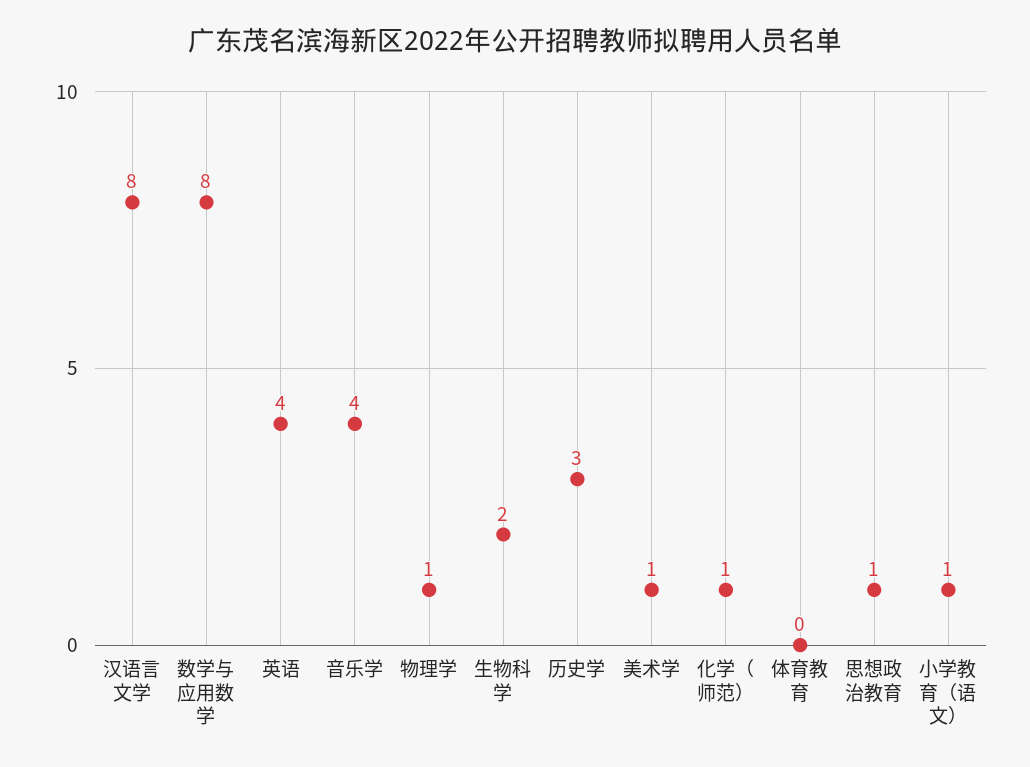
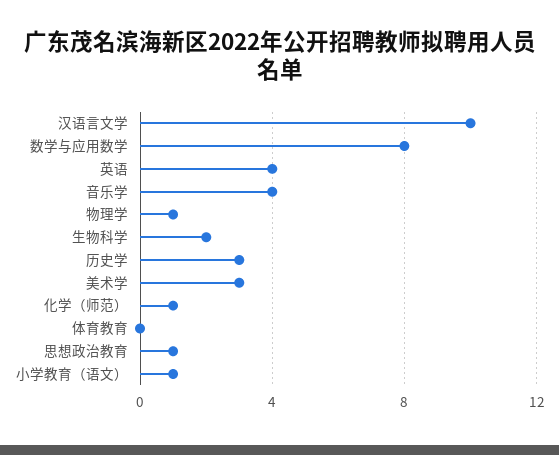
  {
-   "汉语言文学": 8,
+   "汉语言文学": 10,
    "数学与应用数学": 8,
    "英语": 4,
    "音乐学": 4,
    "物理学": 1,
    "生物科学": 2,
    "历史学": 3,
-   "美术学": 1,
+   "美术学": 3,
    "化学（师范）": 1,
    "体育教育": 0,
    "思想政治教育": 1,
    "小学教育（语文）": 1
  }

